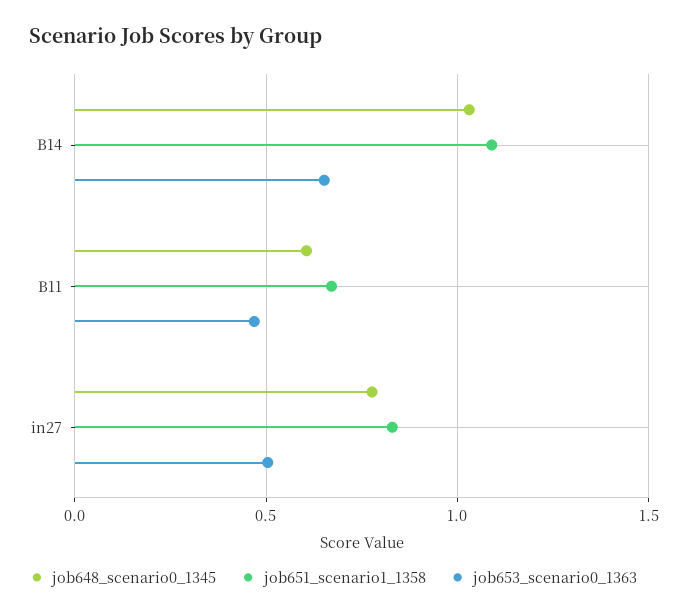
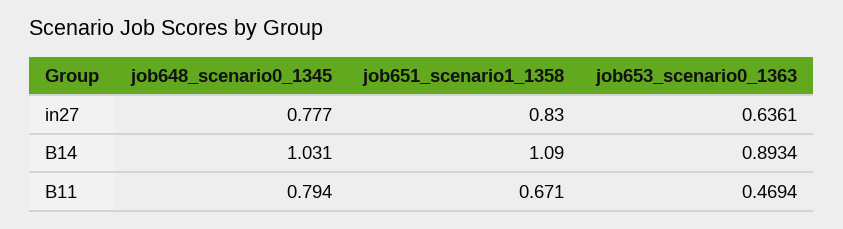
  {
    "job648_scenario0_1345": {
      "B14": 1.031,
-     "B11": 0.6,
+     "B11": 0.794,
      "in27": 0.777
    },
    "job651_scenario1_1358": {
      "B14": 1.09,
      "B11": 0.671,
      "in27": 0.83
    },
    "job653_scenario0_1363": {
-     "B14": 0.65,
+     "B14": 0.8934,
      "B11": 0.4694,
-     "in27": 0.5
+     "in27": 0.6361
    }
  }

